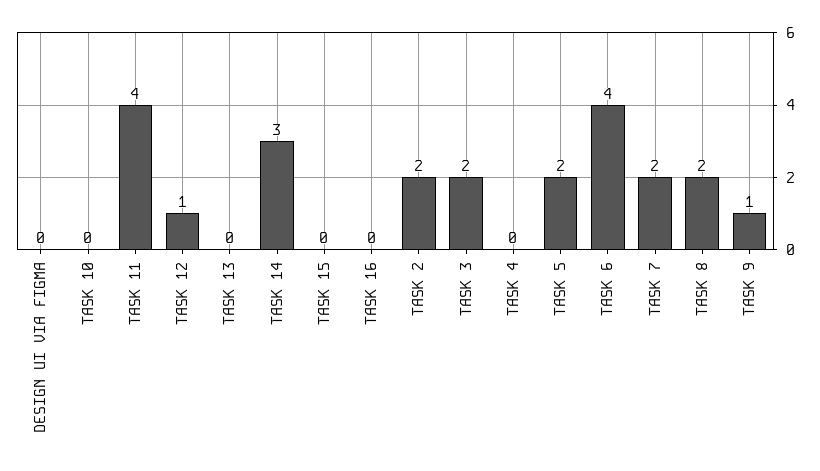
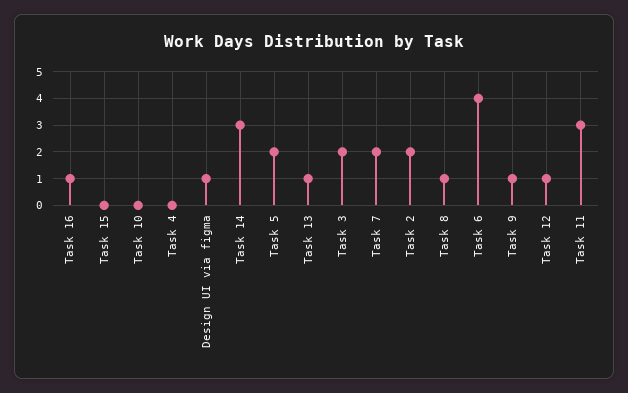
  {
-   "DESIGN UI VIA FIGMA": 0,
+   "DESIGN UI VIA FIGMA": 1,
    "TASK 10": 0,
-   "TASK 11": 4,
+   "TASK 11": 3,
    "TASK 12": 1,
-   "TASK 13": 0,
+   "TASK 13": 1,
    "TASK 14": 3,
    "TASK 15": 0,
-   "TASK 16": 0,
+   "TASK 16": 1,
    "TASK 2": 2,
    "TASK 3": 2,
    "TASK 4": 0,
    "TASK 5": 2,
    "TASK 6": 4,
    "TASK 7": 2,
-   "TASK 8": 2,
+   "TASK 8": 1,
    "TASK 9": 1
  }

